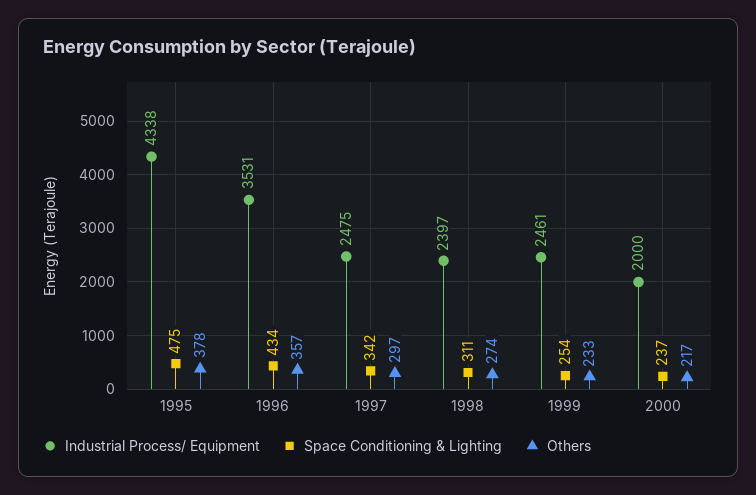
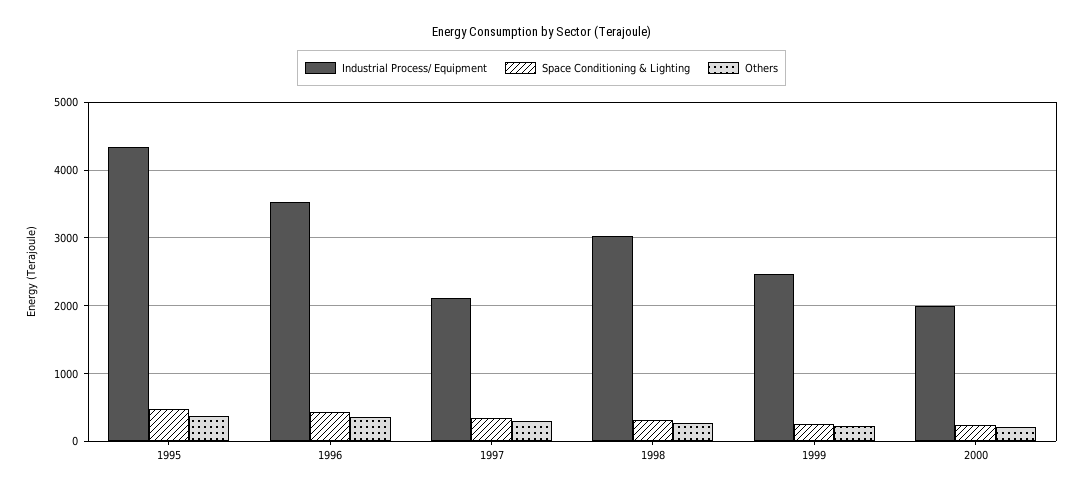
  {
    "Industrial Process/ Equipment": {
      "1995": 4338,
      "1996": 3531,
-     "1997": 2475,
+     "1997": 2100,
-     "1998": 2397,
+     "1998": 3000,
      "1999": 2461,
      "2000": 2000
    },
    "Space Conditioning & Lighting": {
      "1995": 475,
      "1996": 434,
      "1997": 342,
      "1998": 311,
      "1999": 254,
      "2000": 237
    },
    "Others": {
      "1995": 378,
      "1996": 357,
      "1997": 297,
      "1998": 274,
      "1999": 233,
      "2000": 217
    }
  }

